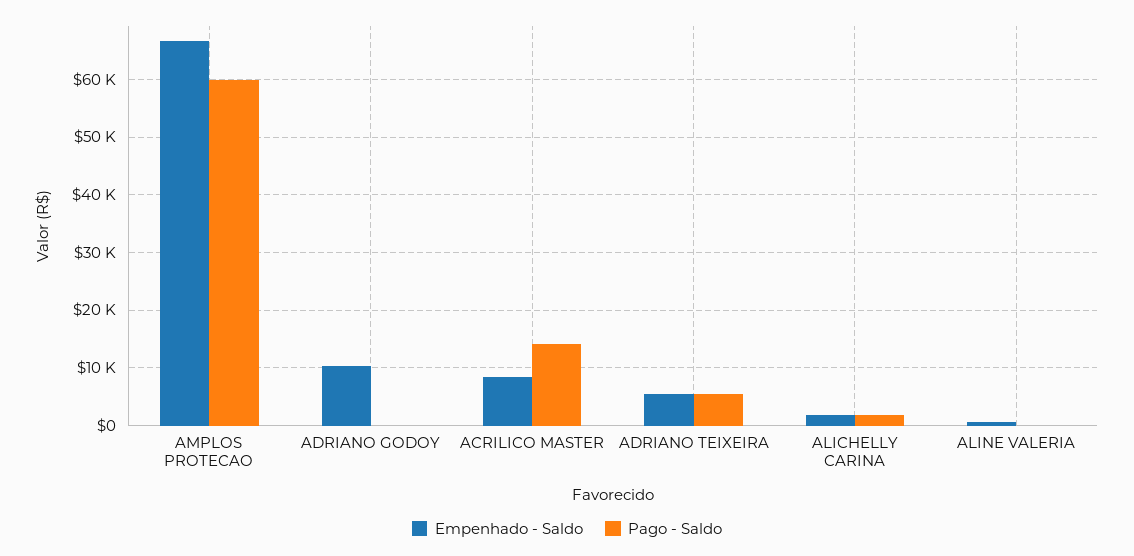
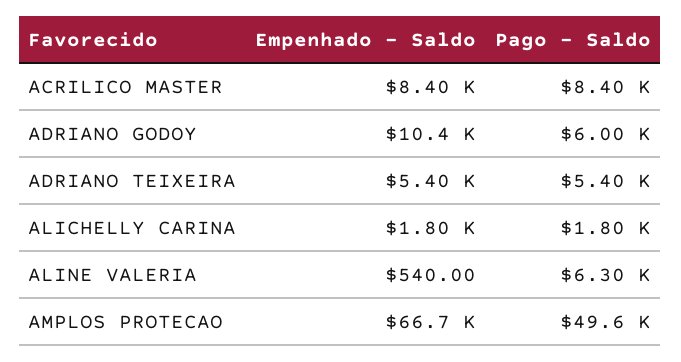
  {
    "Empenhado - Saldo": {
      "AMPLOS PROTECAO": 66700,
      "ADRIANO GODOY": 10400,
      "ACRILICO MASTER": 8400,
      "ADRIANO TEIXEIRA": 5400,
      "ALICHELLY CARINA": 1800,
      "ALINE VALERIA": 540
    },
    "Pago - Saldo": {
-     "AMPLOS PROTECAO": 60000,
+     "AMPLOS PROTECAO": 49600,
-     "ADRIANO GODOY": 0,
+     "ADRIANO GODOY": 6000,
-     "ACRILICO MASTER": 14000,
+     "ACRILICO MASTER": 8400,
      "ADRIANO TEIXEIRA": 5400,
      "ALICHELLY CARINA": 1800,
-     "ALINE VALERIA": 0
+     "ALINE VALERIA": 6300
    }
  }

